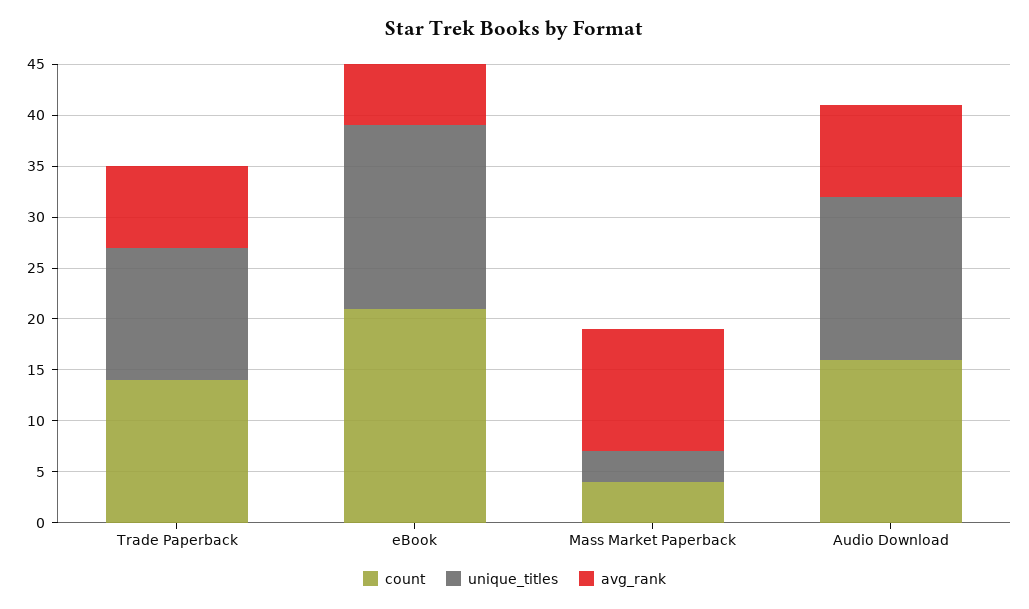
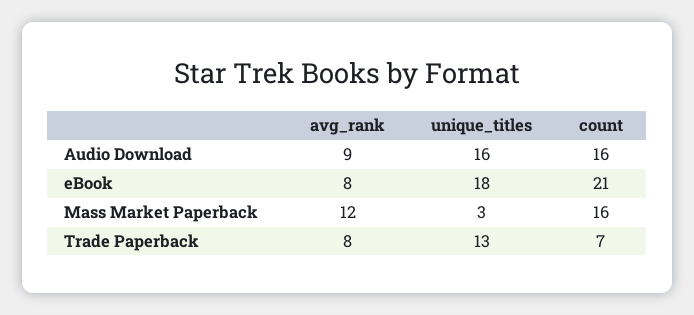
  {
    "count": {
-     "Trade Paperback": 14,
+     "Trade Paperback": 7,
      "eBook": 21,
-     "Mass Market Paperback": 4,
+     "Mass Market Paperback": 16,
      "Audio Download": 16
    },
    "unique_titles": {
      "Trade Paperback": 13,
      "eBook": 18,
      "Mass Market Paperback": 3,
      "Audio Download": 16
    },
    "avg_rank": {
      "Trade Paperback": 8,
-     "eBook": 6,
+     "eBook": 8,
      "Mass Market Paperback": 12,
      "Audio Download": 9
    }
  }

